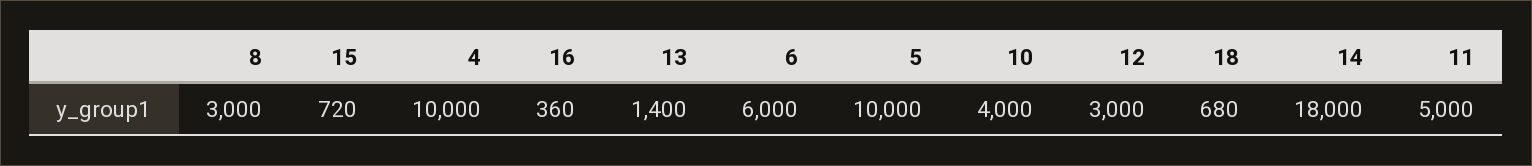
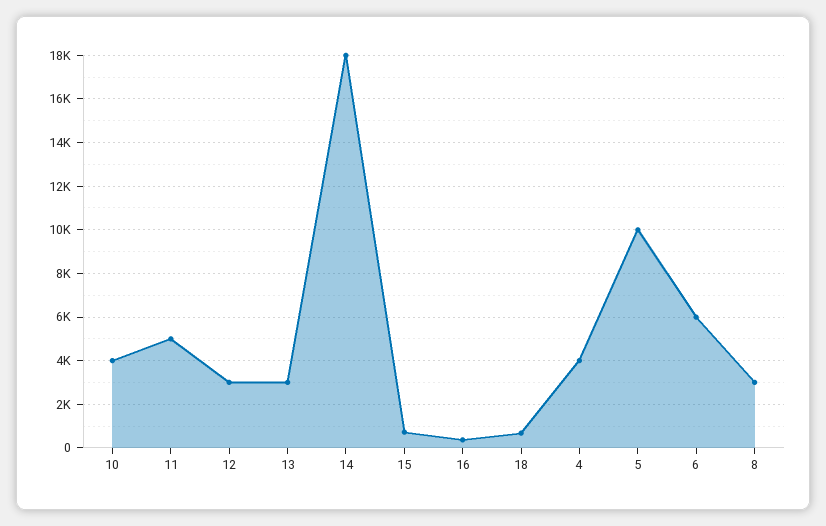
  {
    "8": 3000,
    "15": 720,
-   "4": 10000,
+   "4": 4000,
    "16": 360,
-   "13": 1400,
+   "13": 3000,
    "6": 6000,
    "5": 10000,
    "10": 4000,
    "12": 3000,
    "18": 680,
    "14": 18000,
    "11": 5000
  }

